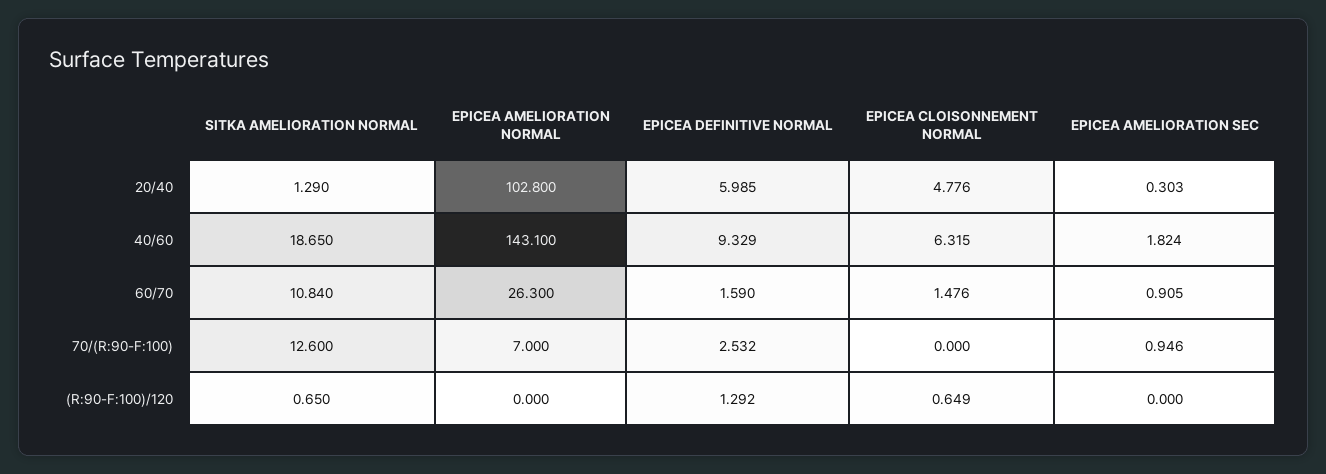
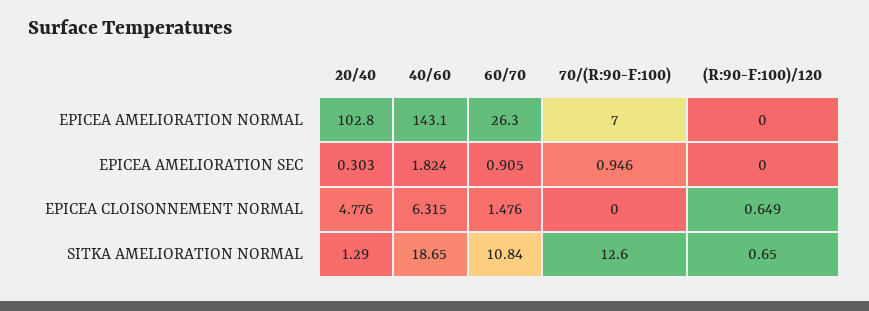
  {
    "SITKA AMELIORATION NORMAL": {
      "20/40": 1.29,
      "40/60": 18.65,
      "60/70": 10.84,
      "70/(R:90-F:100)": 12.6,
      "(R:90-F:100)/120": 0.65
    },
    "EPICEA AMELIORATION NORMAL": {
      "20/40": 102.8,
      "40/60": 143.1,
      "60/70": 26.3,
      "70/(R:90-F:100)": 7,
      "(R:90-F:100)/120": 0
    },
-   "EPICEA DEFINITIVE NORMAL": {
-     "20/40": 5.985,
-     "40/60": 9.329,
-     "60/70": 1.59,
-     "70/(R:90-F:100)": 2.532,
-     "(R:90-F:100)/120": 1.292
-   },
    "EPICEA CLOISONNEMENT NORMAL": {
      "20/40": 4.776,
      "40/60": 6.315,
      "60/70": 1.476,
      "70/(R:90-F:100)": 0,
      "(R:90-F:100)/120": 0.649
    },
    "EPICEA AMELIORATION SEC": {
      "20/40": 0.303,
      "40/60": 1.824,
      "60/70": 0.905,
      "70/(R:90-F:100)": 0.946,
      "(R:90-F:100)/120": 0
    }
  }

